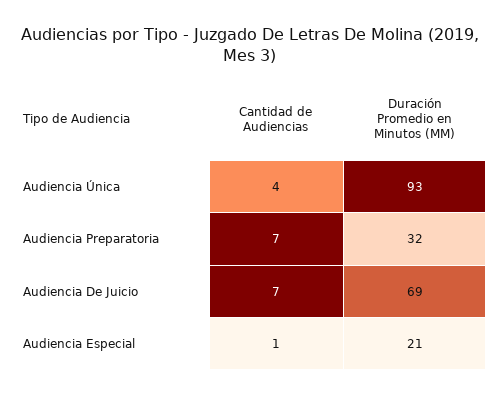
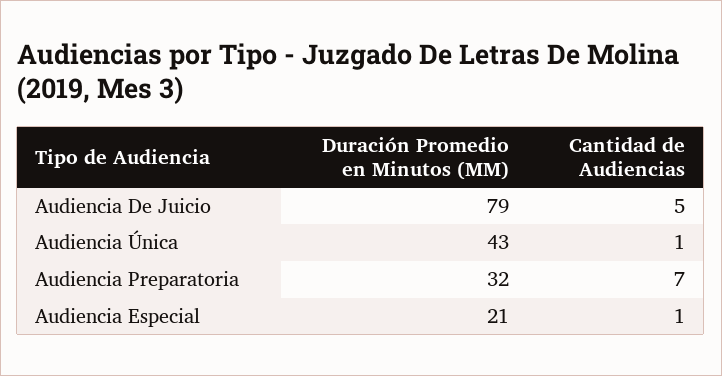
  {
    "Cantidad de Audiencias": {
-     "Audiencia Única": 4,
+     "Audiencia Única": 1,
      "Audiencia Preparatoria": 7,
-     "Audiencia De Juicio": 7,
+     "Audiencia De Juicio": 5,
      "Audiencia Especial": 1
    },
    "Duración Promedio en Minutos (MM)": {
-     "Audiencia Única": 93,
+     "Audiencia Única": 43,
      "Audiencia Preparatoria": 32,
-     "Audiencia De Juicio": 69,
+     "Audiencia De Juicio": 79,
      "Audiencia Especial": 21
    }
  }

